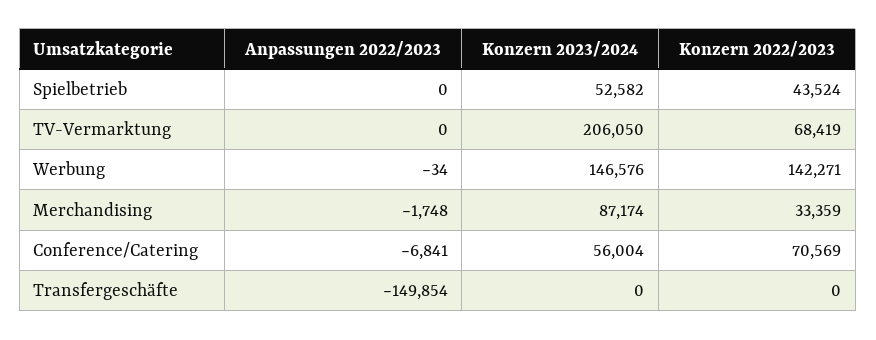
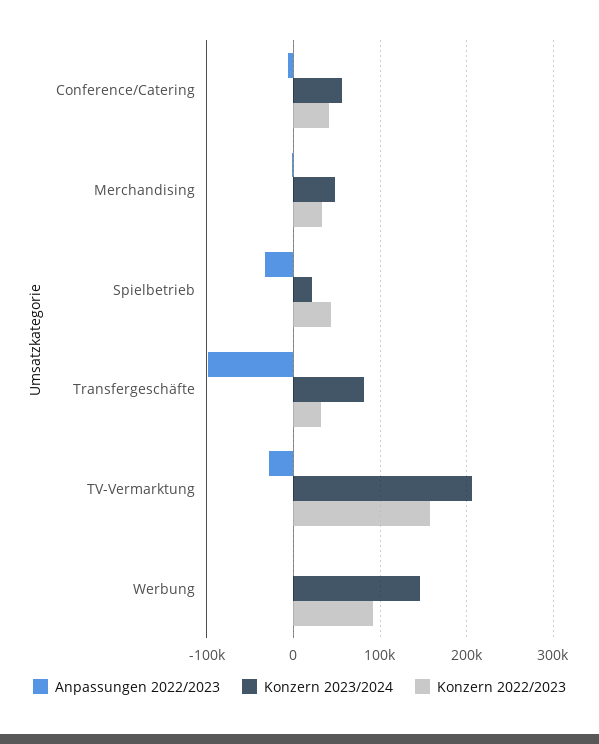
  {
    "Anpassungen 2022/2023": {
-     "Spielbetrieb": 0,
+     "Spielbetrieb": -30000,
-     "TV-Vermarktung": 0,
+     "TV-Vermarktung": -30000,
      "Werbung": -34,
      "Merchandising": -1748,
      "Conference/Catering": -6841,
-     "Transfergeschäfte": -149854
+     "Transfergeschäfte": -100000
    },
    "Konzern 2023/2024": {
-     "Spielbetrieb": 52582,
+     "Spielbetrieb": 20000,
      "TV-Vermarktung": 206050,
      "Werbung": 146576,
-     "Merchandising": 87174,
+     "Merchandising": 50000,
      "Conference/Catering": 56004,
-     "Transfergeschäfte": 0
+     "Transfergeschäfte": 80000
    },
    "Konzern 2022/2023": {
      "Spielbetrieb": 43524,
-     "TV-Vermarktung": 68419,
+     "TV-Vermarktung": 160000,
-     "Werbung": 142271,
+     "Werbung": 90000,
      "Merchandising": 33359,
-     "Conference/Catering": 70569,
+     "Conference/Catering": 40000,
-     "Transfergeschäfte": 0
+     "Transfergeschäfte": 30000
    }
  }

